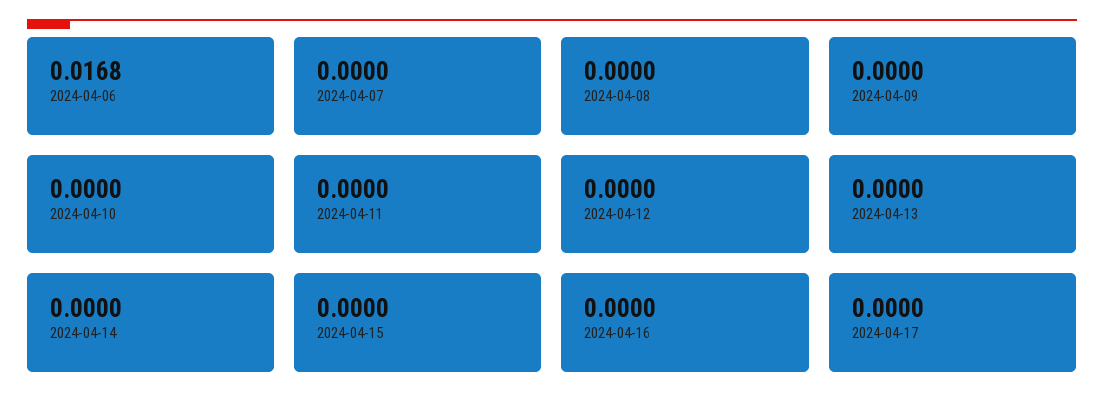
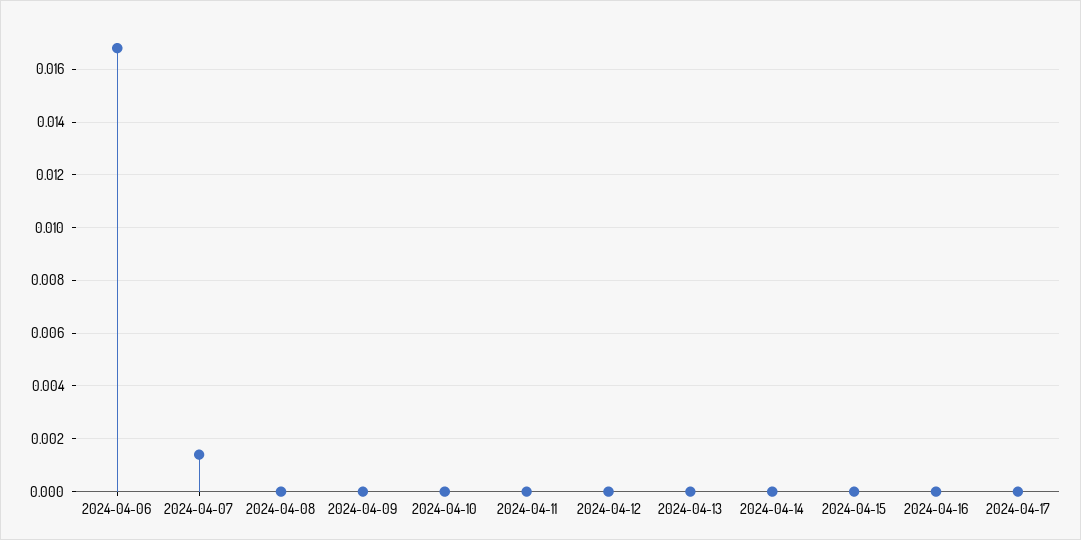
  {
    "2024-04-06": 0.0168,
-   "2024-04-07": 0,
+   "2024-04-07": 0.0015,
    "2024-04-08": 0,
    "2024-04-09": 0,
    "2024-04-10": 0,
    "2024-04-11": 0,
    "2024-04-12": 0,
    "2024-04-13": 0,
    "2024-04-14": 0,
    "2024-04-15": 0,
    "2024-04-16": 0,
    "2024-04-17": 0
  }

